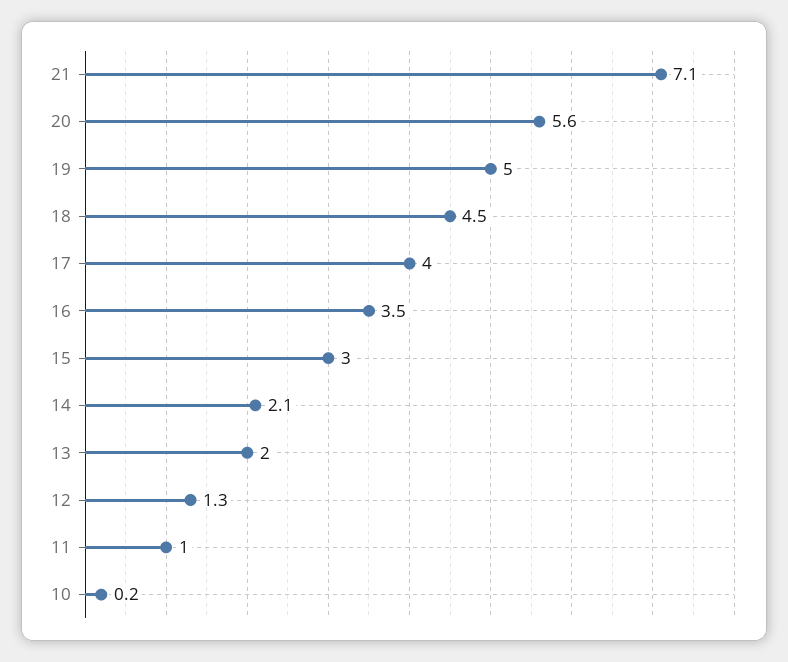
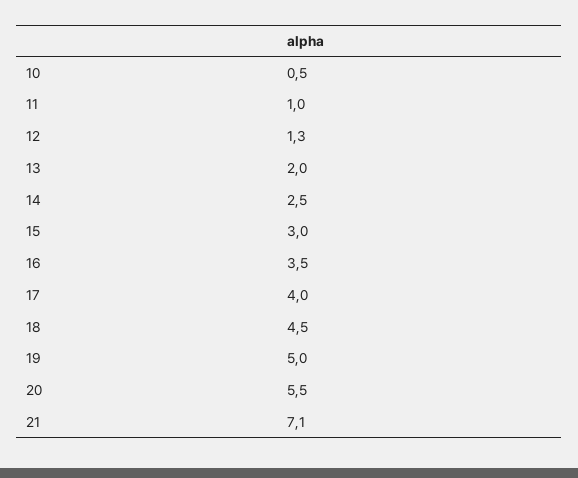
  {
    "21": 7.1,
-   "20": 5.6,
+   "20": 5.5,
    "19": 5,
    "18": 4.5,
    "17": 4,
    "16": 3.5,
    "15": 3,
-   "14": 2.1,
+   "14": 2.5,
    "13": 2,
    "12": 1.3,
    "11": 1,
-   "10": 0.2
+   "10": 0.5
  }

